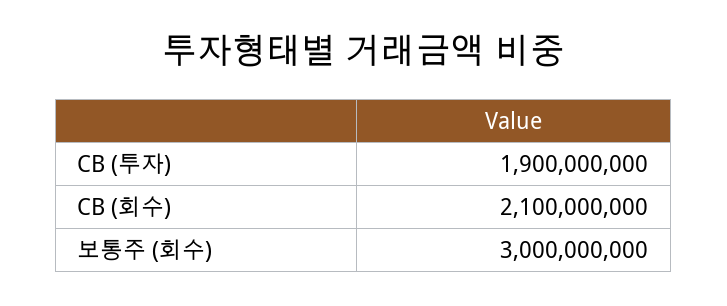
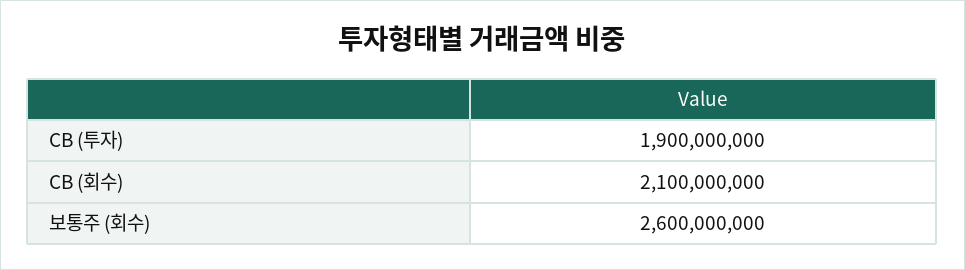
  {
    "CB (투자)": 1900000000,
    "CB (회수)": 2100000000,
-   "보통주 (회수)": 3000000000
+   "보통주 (회수)": 2600000000
  }

